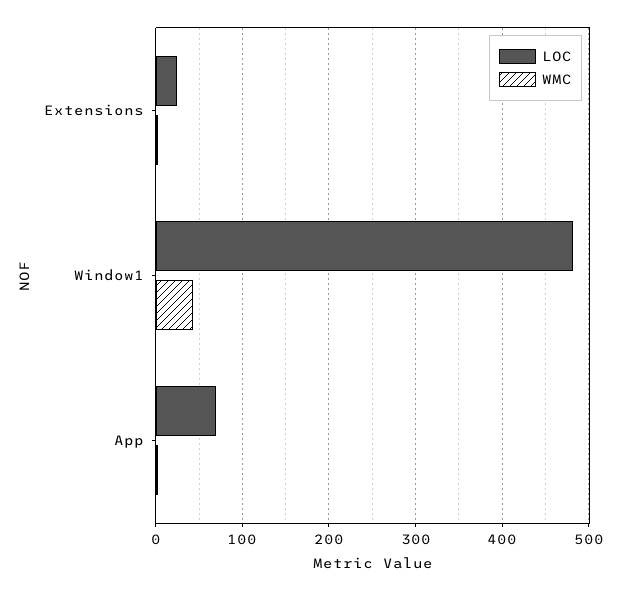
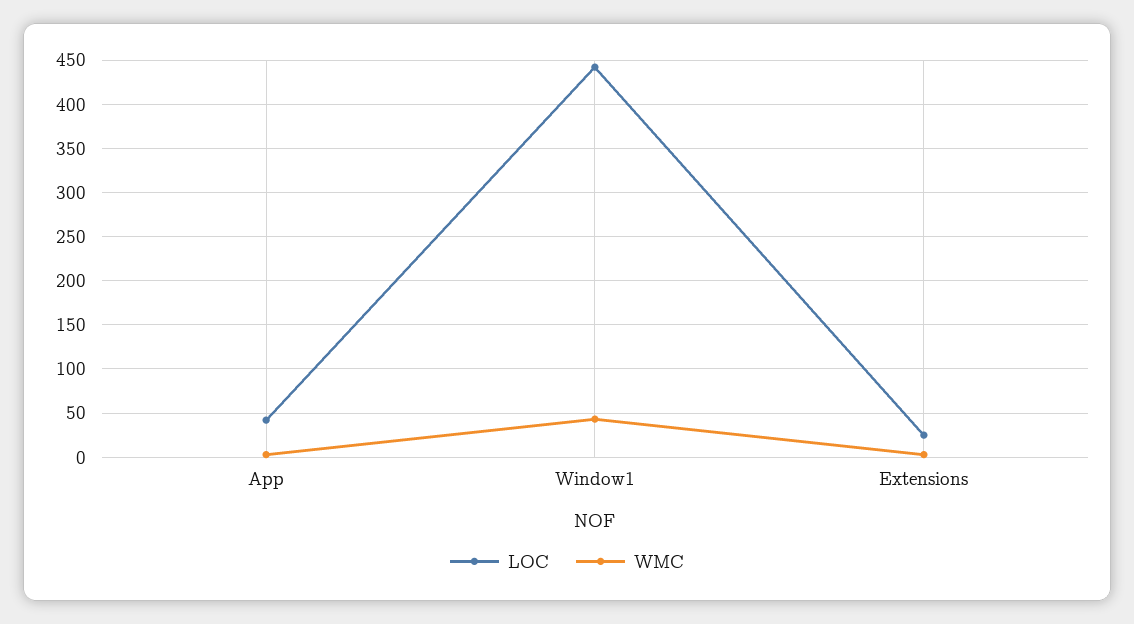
  {
    "LOC": {
      "Extensions": 30,
-     "Window1": 480,
+     "Window1": 440,
-     "App": 70
+     "App": 40
    },
    "WMC": {
      "Extensions": 0,
      "Window1": 40,
      "App": 0
    }
  }

